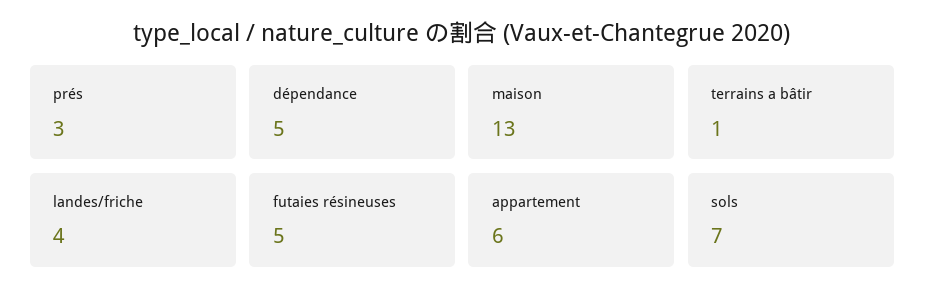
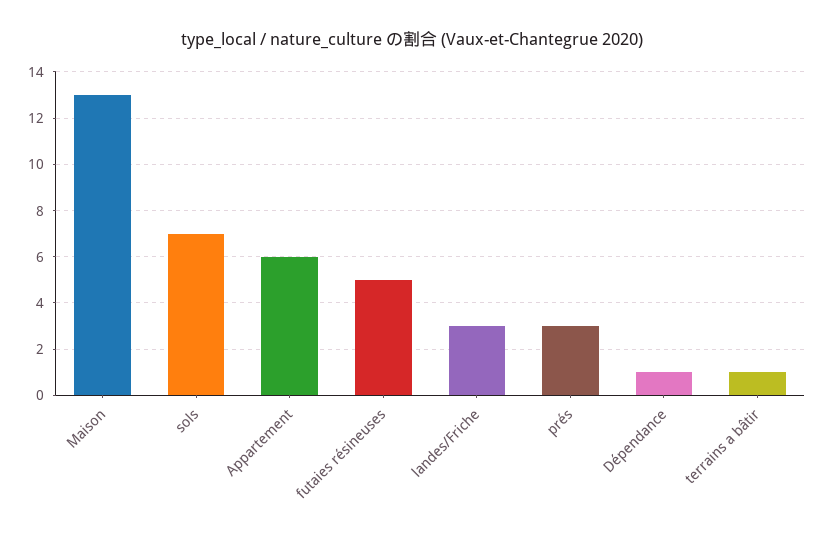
  {
    "prés": 3,
-   "dépendance": 5,
+   "dépendance": 1,
    "maison": 13,
    "terrains a bâtir": 1,
-   "landes/friche": 4,
+   "landes/friche": 3,
    "futaies résineuses": 5,
    "appartement": 6,
    "sols": 7
  }

